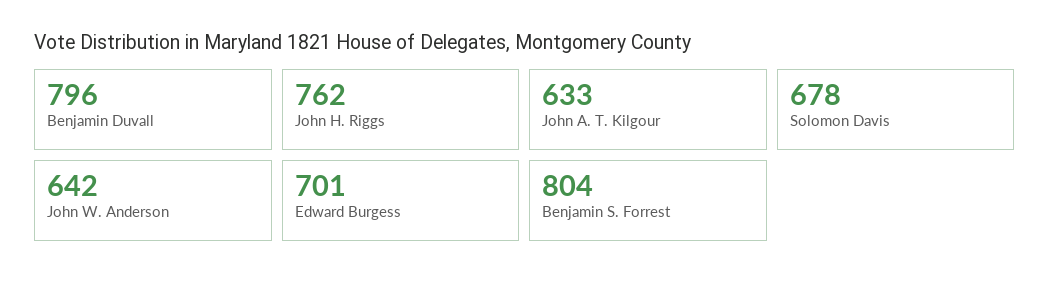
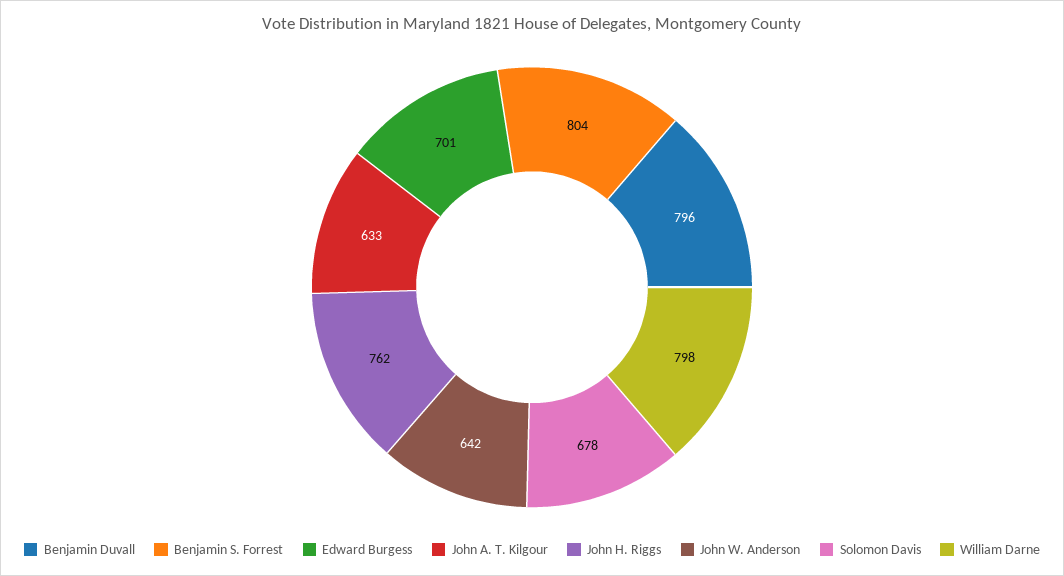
  {
    "Benjamin Duvall": 796,
    "John H. Riggs": 762,
    "John A. T. Kilgour": 633,
    "Solomon Davis": 678,
    "John W. Anderson": 642,
    "Edward Burgess": 701,
-   "Benjamin S. Forrest": 804
+   "Benjamin S. Forrest": 804,
+   "William Darne": 798
  }

